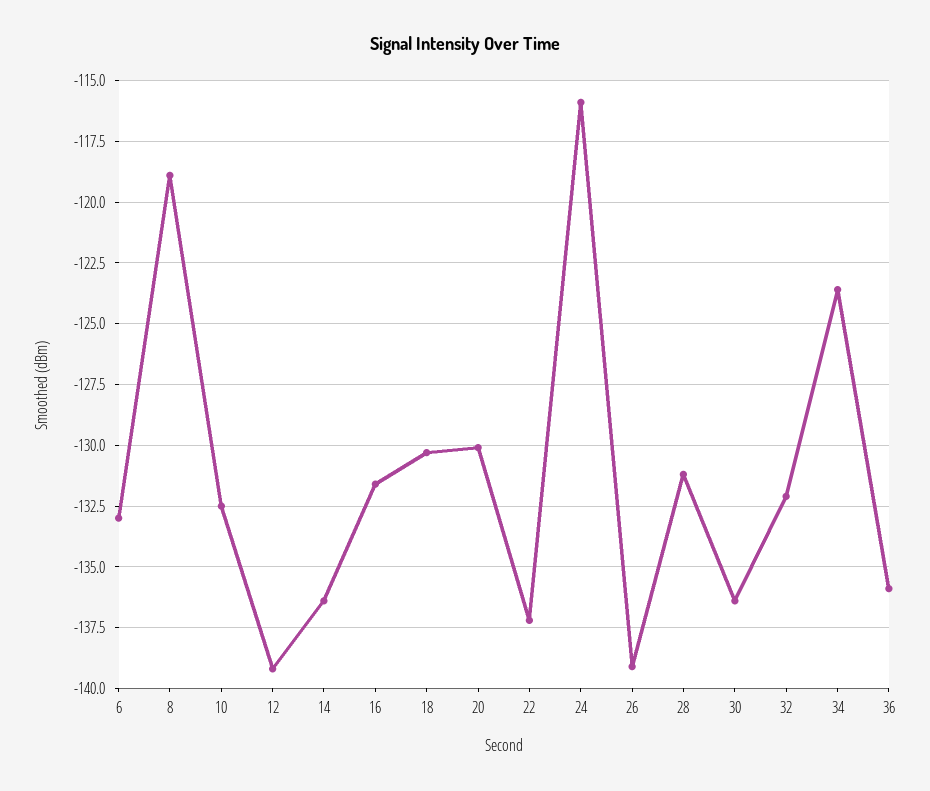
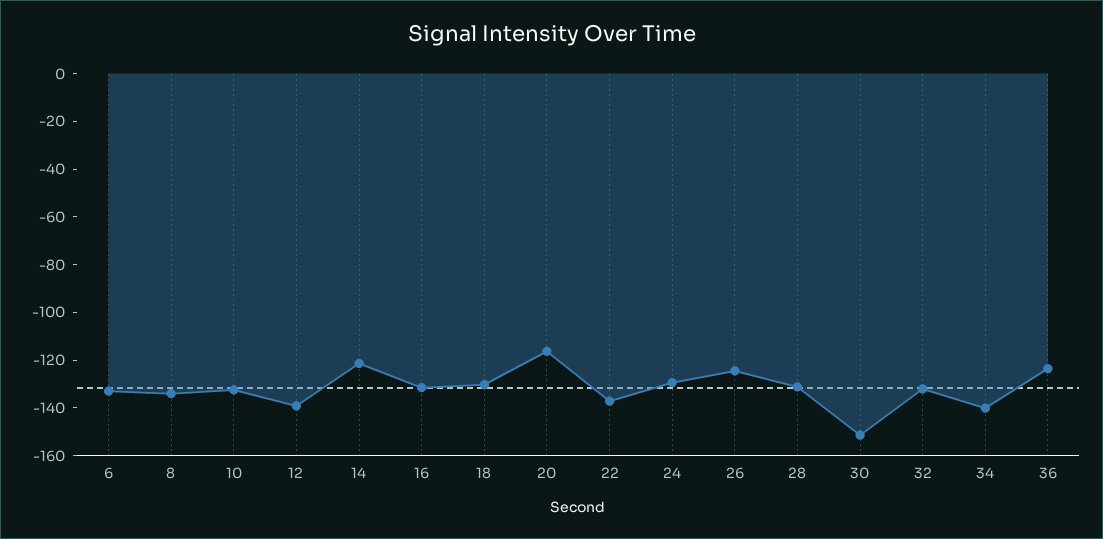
  {
    "6": -133,
-   "8": -119,
+   "8": -135,
    "10": -132.5,
    "12": -139,
-   "14": -136.5,
+   "14": -120,
    "16": -131.5,
    "18": -130.5,
-   "20": -130,
+   "20": -115,
    "22": -137,
-   "24": -116,
+   "24": -130,
-   "26": -139,
+   "26": -125,
    "28": -131,
-   "30": -136.5,
+   "30": -150,
    "32": -132,
-   "34": -123.5,
+   "34": -140,
-   "36": -136
+   "36": -125
  }

